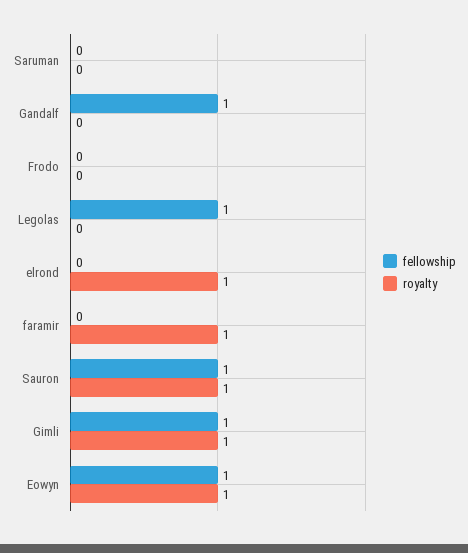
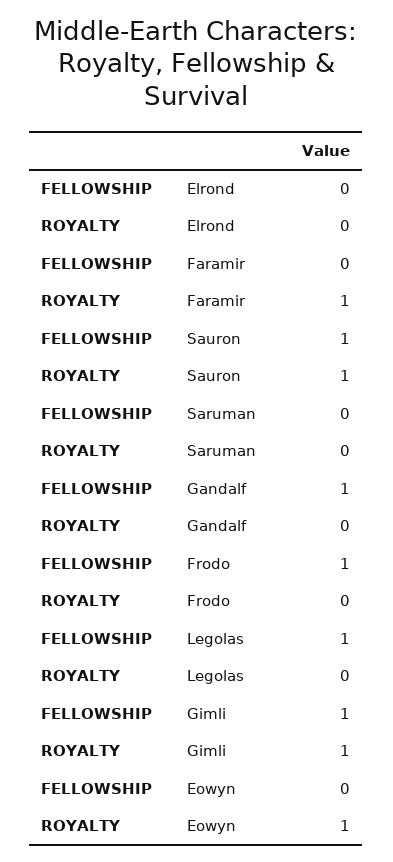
  {
    "fellowship": {
      "Saruman": 0,
      "Gandalf": 1,
-     "Frodo": 0,
+     "Frodo": 1,
      "Legolas": 1,
      "elrond": 0,
      "faramir": 0,
      "Sauron": 1,
      "Gimli": 1,
-     "Eowyn": 1
+     "Eowyn": 0
    },
    "royalty": {
      "Saruman": 0,
      "Gandalf": 0,
      "Frodo": 0,
      "Legolas": 0,
-     "elrond": 1,
+     "elrond": 0,
      "faramir": 1,
      "Sauron": 1,
      "Gimli": 1,
      "Eowyn": 1
    }
  }

